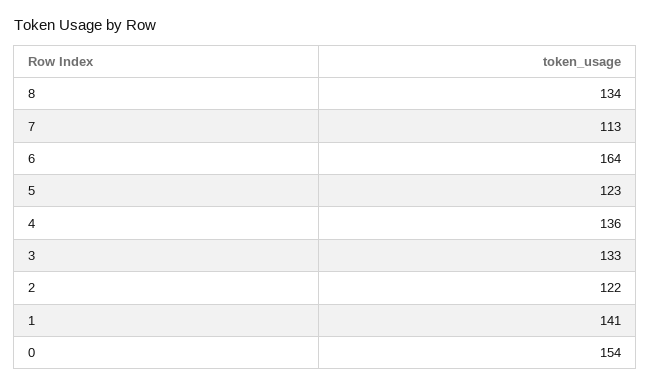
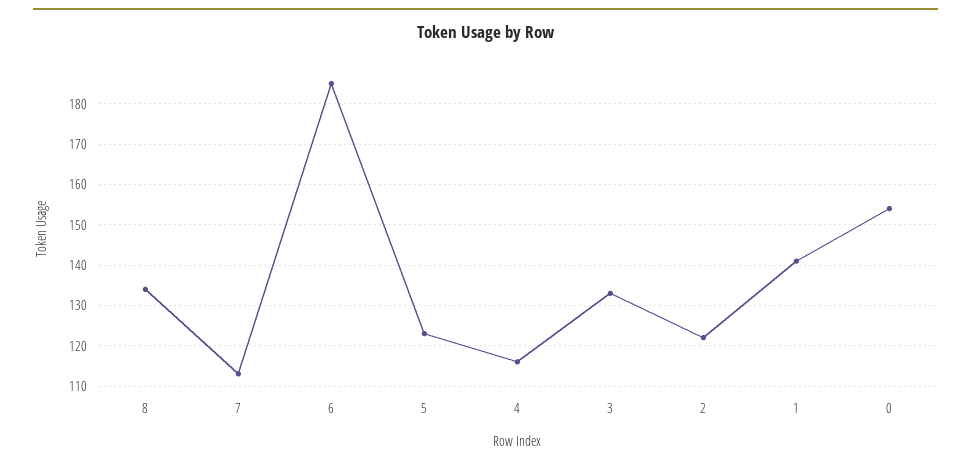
  {
    "8": 134,
    "7": 113,
-   "6": 164,
+   "6": 185,
    "5": 123,
-   "4": 136,
+   "4": 115,
    "3": 133,
    "2": 122,
    "1": 141,
    "0": 154
  }

